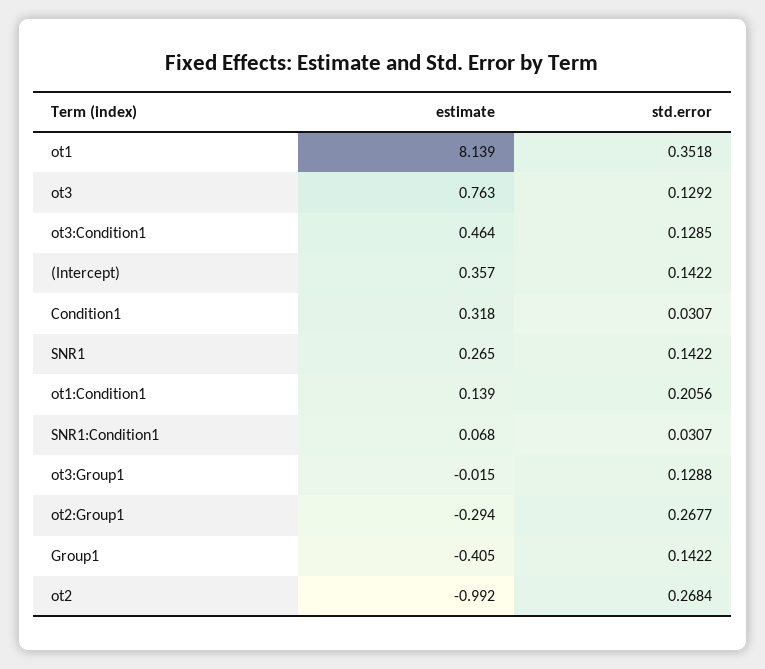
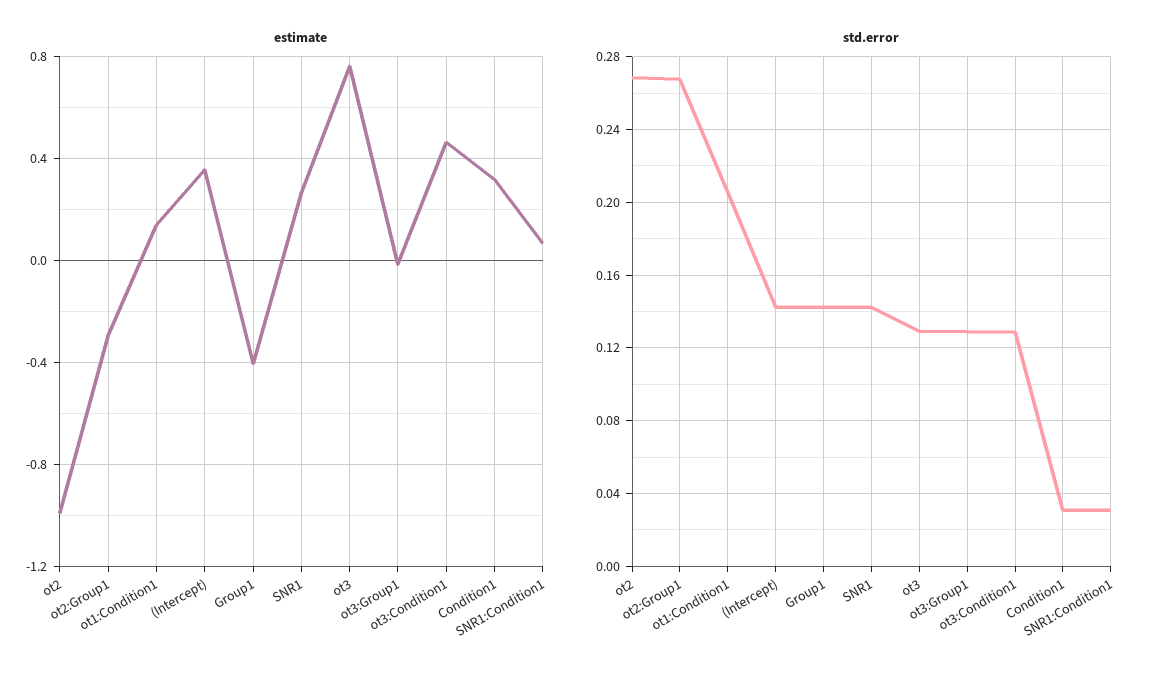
  {
    "estimate": {
-     "ot1": 8.139,
      "ot3": 0.763,
      "ot3:Condition1": 0.464,
      "(Intercept)": 0.357,
      "Condition1": 0.318,
      "SNR1": 0.265,
      "ot1:Condition1": 0.139,
      "SNR1:Condition1": 0.068,
      "ot3:Group1": -0.015,
      "ot2:Group1": -0.294,
      "Group1": -0.405,
      "ot2": -0.992
    },
    "std.error": {
-     "ot1": 0.3518,
      "ot3": 0.1292,
      "ot3:Condition1": 0.1285,
      "(Intercept)": 0.1422,
      "Condition1": 0.0307,
      "SNR1": 0.1422,
      "ot1:Condition1": 0.2056,
      "SNR1:Condition1": 0.0307,
      "ot3:Group1": 0.1288,
      "ot2:Group1": 0.2677,
      "Group1": 0.1422,
      "ot2": 0.2684
    }
  }

